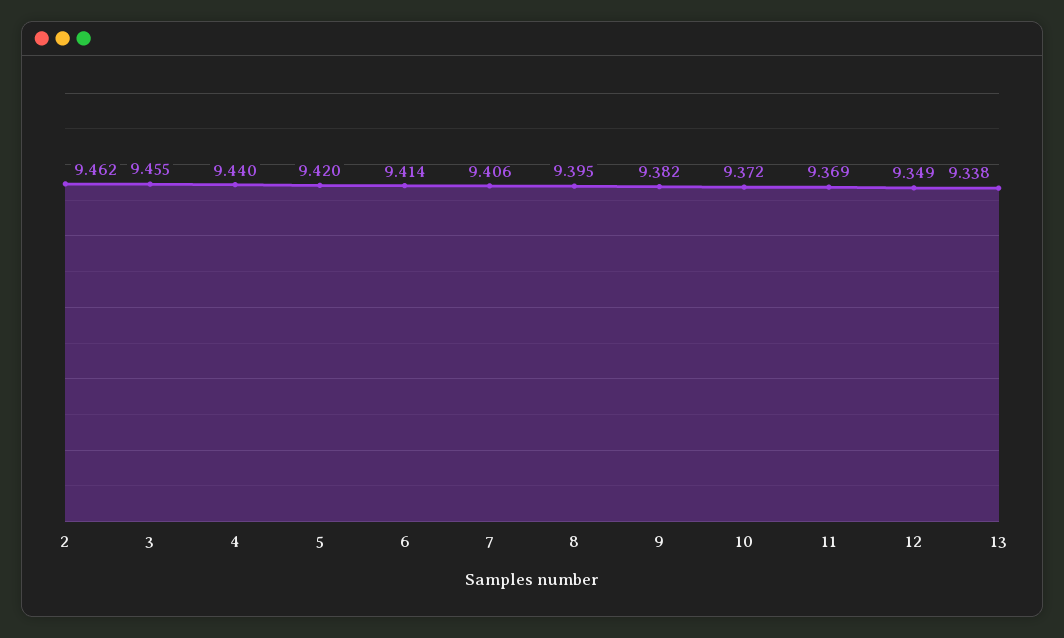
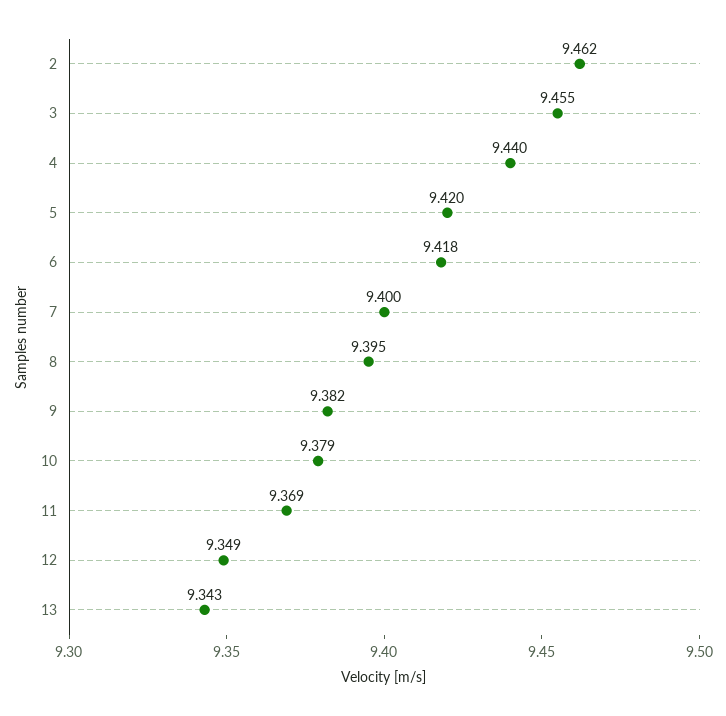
  {
    "2": 9.462,
    "3": 9.455,
    "4": 9.44,
    "5": 9.42,
-   "6": 9.414,
+   "6": 9.418,
-   "7": 9.406,
+   "7": 9.4,
    "8": 9.395,
    "9": 9.382,
-   "10": 9.372,
+   "10": 9.379,
    "11": 9.369,
    "12": 9.349,
-   "13": 9.338
+   "13": 9.343
  }

